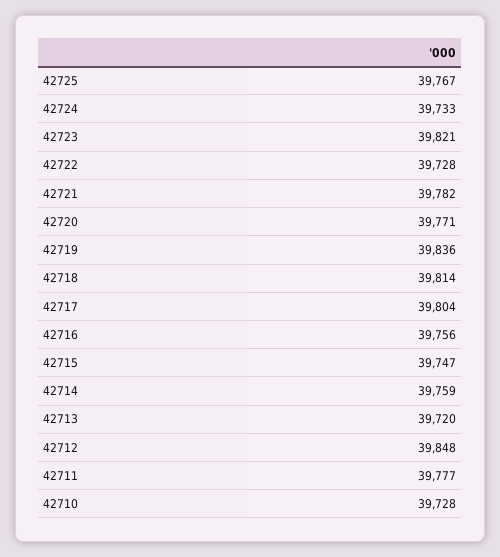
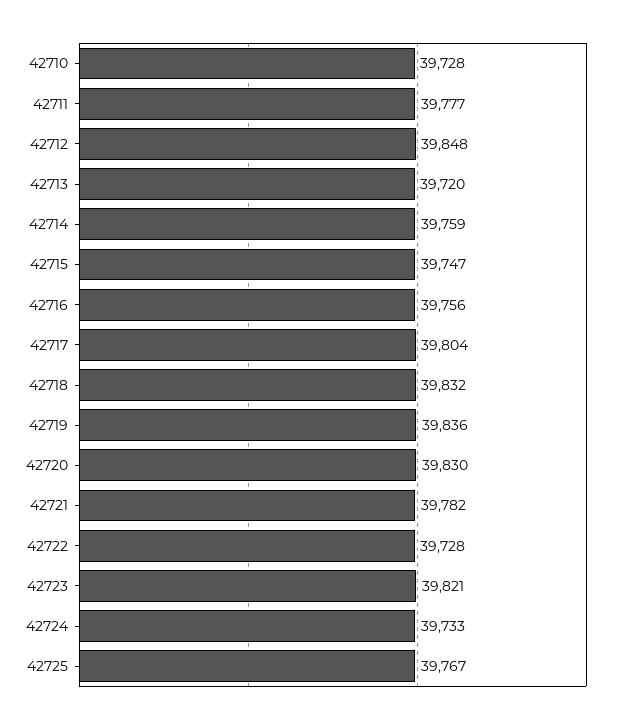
  {
    "42725": 39767,
    "42724": 39733,
    "42723": 39821,
    "42722": 39728,
    "42721": 39782,
-   "42720": 39771,
+   "42720": 39830,
    "42719": 39836,
-   "42718": 39814,
+   "42718": 39832,
    "42717": 39804,
    "42716": 39756,
    "42715": 39747,
    "42714": 39759,
    "42713": 39720,
    "42712": 39848,
    "42711": 39777,
    "42710": 39728
  }

